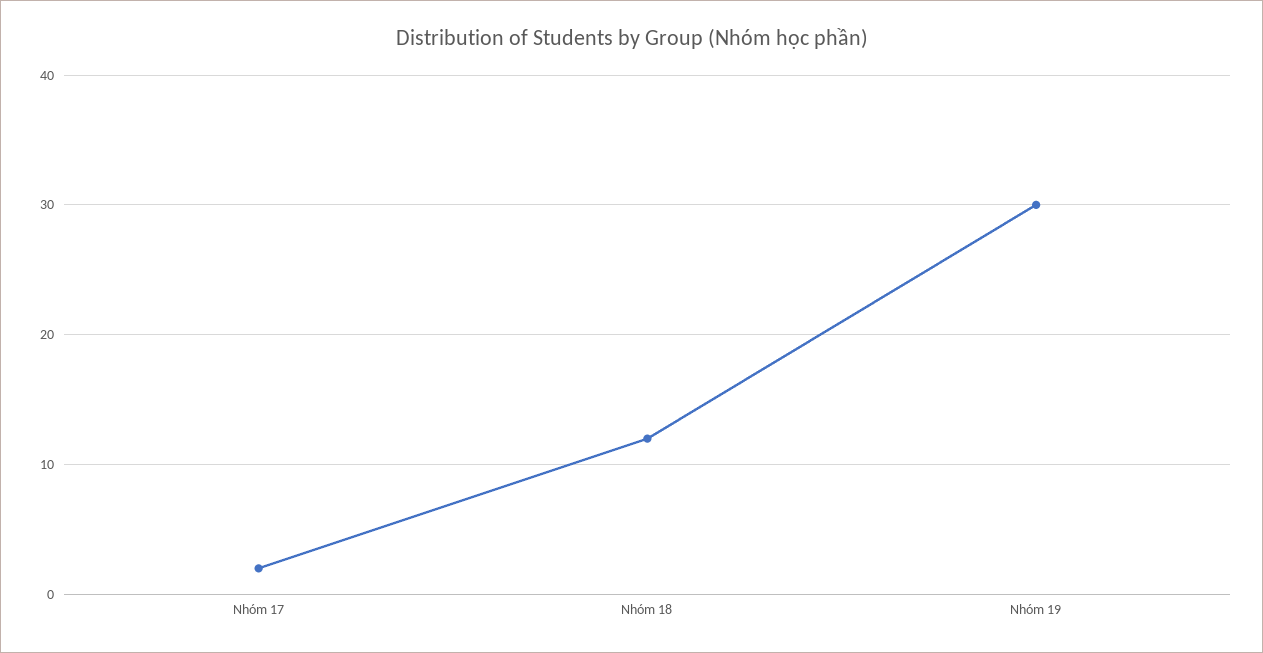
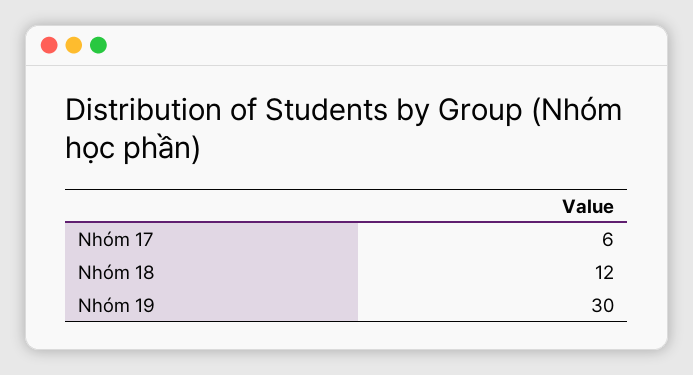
  {
-   "Nhóm 17": 2,
+   "Nhóm 17": 6,
    "Nhóm 18": 12,
    "Nhóm 19": 30
  }

